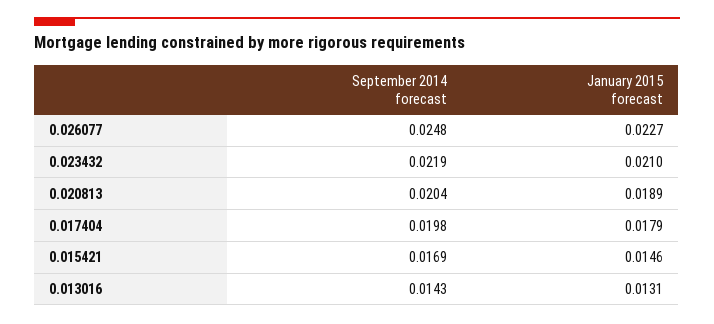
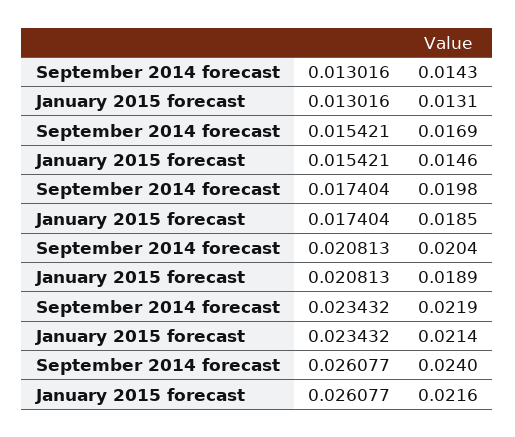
  {
    "September 2014 forecast": {
-     "0.026077": 0.0248,
+     "0.026077": 0.024,
      "0.023432": 0.0219,
      "0.020813": 0.0204,
      "0.017404": 0.0198,
      "0.015421": 0.0169,
      "0.013016": 0.0143
    },
    "January 2015 forecast": {
-     "0.026077": 0.0227,
+     "0.026077": 0.0216,
-     "0.023432": 0.021,
+     "0.023432": 0.0214,
      "0.020813": 0.0189,
-     "0.017404": 0.0179,
+     "0.017404": 0.0185,
      "0.015421": 0.0146,
      "0.013016": 0.0131
    }
  }

